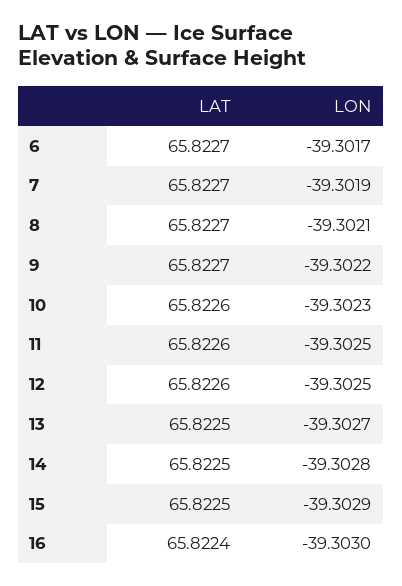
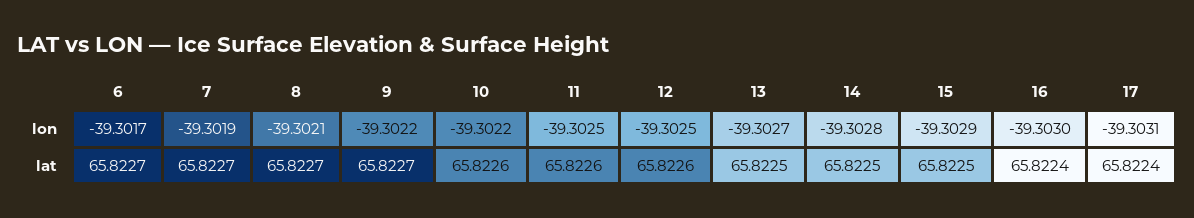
  {
    "LAT": {
      "6": 65.8227,
      "7": 65.8227,
      "8": 65.8227,
      "9": 65.8227,
      "10": 65.8226,
      "11": 65.8226,
      "12": 65.8226,
      "13": 65.8225,
      "14": 65.8225,
      "15": 65.8225,
-     "16": 65.8224
+     "16": 65.8224,
+     "17": 65.8224
    },
    "LON": {
      "6": -39.3017,
      "7": -39.3019,
      "8": -39.3021,
      "9": -39.3022,
-     "10": -39.3023,
+     "10": -39.3022,
      "11": -39.3025,
      "12": -39.3025,
      "13": -39.3027,
      "14": -39.3028,
      "15": -39.3029,
-     "16": -39.303
+     "16": -39.303,
+     "17": -39.3031
    }
  }

